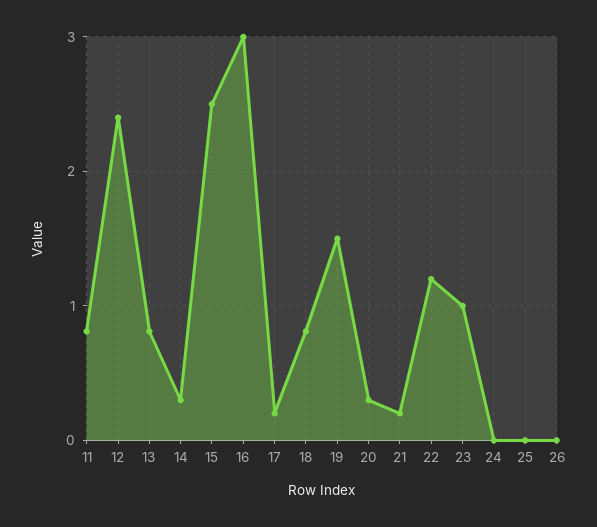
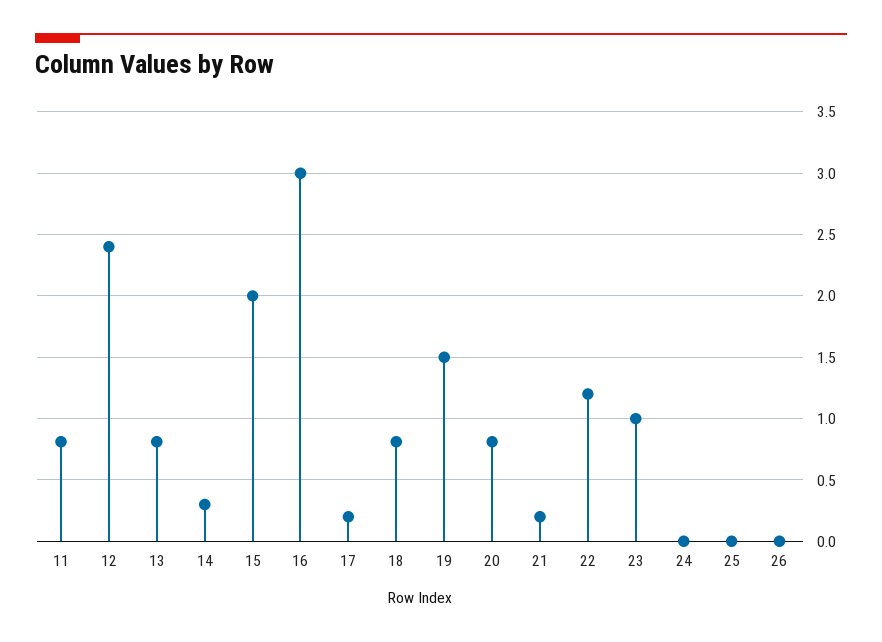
  {
    "11": 0.8,
    "12": 2.4,
    "13": 0.8,
    "14": 0.3,
-   "15": 2.5,
+   "15": 2,
    "16": 3,
    "17": 0.2,
    "18": 0.8,
    "19": 1.5,
-   "20": 0.3,
+   "20": 0.8,
    "21": 0.2,
    "22": 1.2,
    "23": 1,
    "24": 0,
    "25": 0,
    "26": 0
  }

